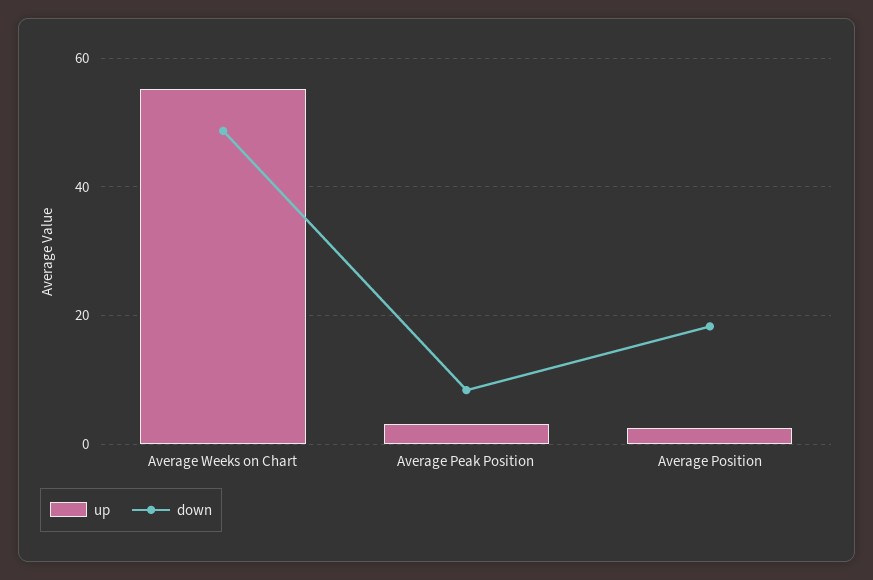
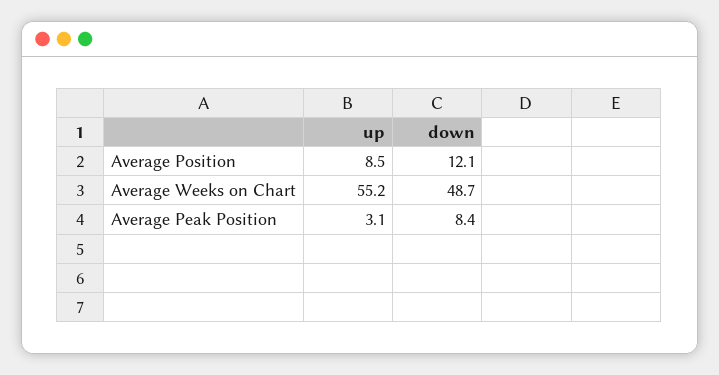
  {
    "up": {
      "Average Weeks on Chart": 55.2,
      "Average Peak Position": 3.1,
-     "Average Position": 2
+     "Average Position": 8.5
    },
    "down": {
      "Average Weeks on Chart": 48.7,
      "Average Peak Position": 8.4,
-     "Average Position": 18
+     "Average Position": 12.1
    }
  }

